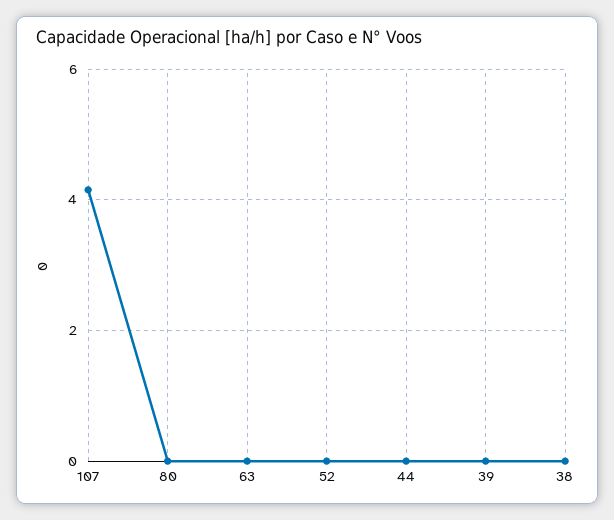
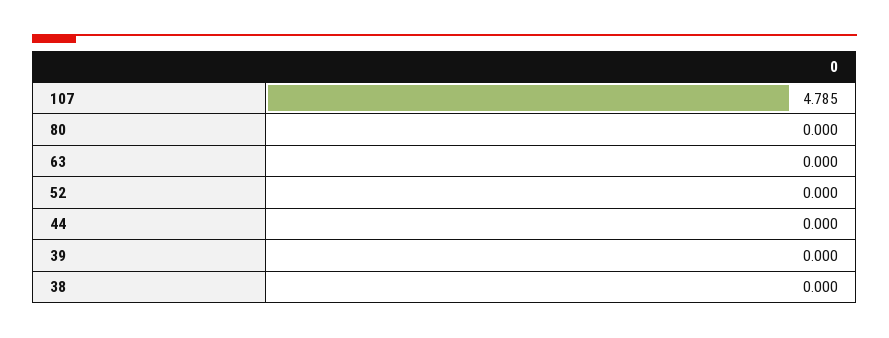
  {
-   "107": 4.2,
+   "107": 4.785,
    "80": 0,
    "63": 0,
    "52": 0,
    "44": 0,
    "39": 0,
    "38": 0
  }

